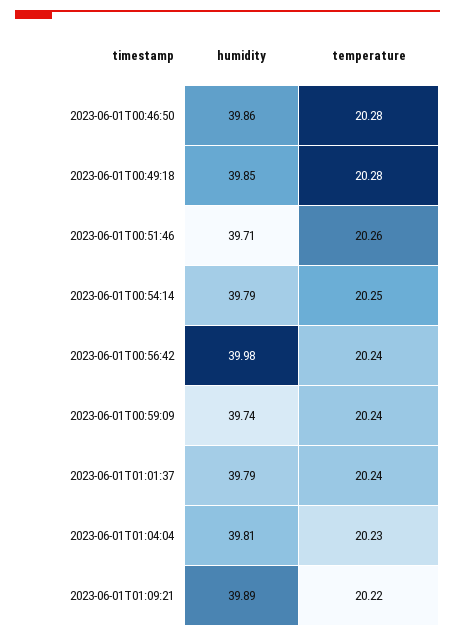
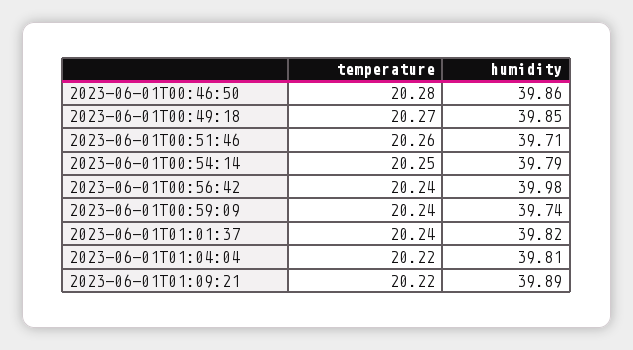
  {
    "humidity": {
      "2023-06-01T00:46:50": 39.86,
      "2023-06-01T00:49:18": 39.85,
      "2023-06-01T00:51:46": 39.71,
      "2023-06-01T00:54:14": 39.79,
      "2023-06-01T00:56:42": 39.98,
      "2023-06-01T00:59:09": 39.74,
-     "2023-06-01T01:01:37": 39.79,
+     "2023-06-01T01:01:37": 39.82,
      "2023-06-01T01:04:04": 39.81,
      "2023-06-01T01:09:21": 39.89
    },
    "temperature": {
      "2023-06-01T00:46:50": 20.28,
-     "2023-06-01T00:49:18": 20.28,
+     "2023-06-01T00:49:18": 20.27,
      "2023-06-01T00:51:46": 20.26,
      "2023-06-01T00:54:14": 20.25,
      "2023-06-01T00:56:42": 20.24,
      "2023-06-01T00:59:09": 20.24,
      "2023-06-01T01:01:37": 20.24,
-     "2023-06-01T01:04:04": 20.23,
+     "2023-06-01T01:04:04": 20.22,
      "2023-06-01T01:09:21": 20.22
    }
  }

